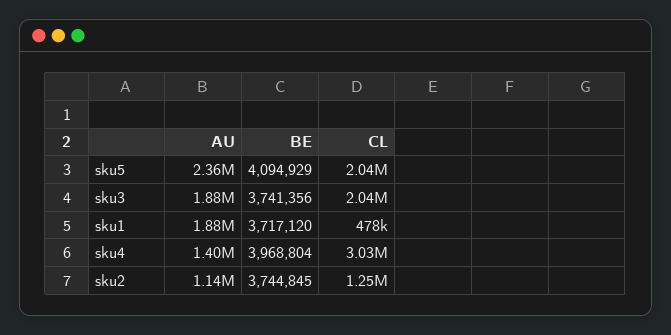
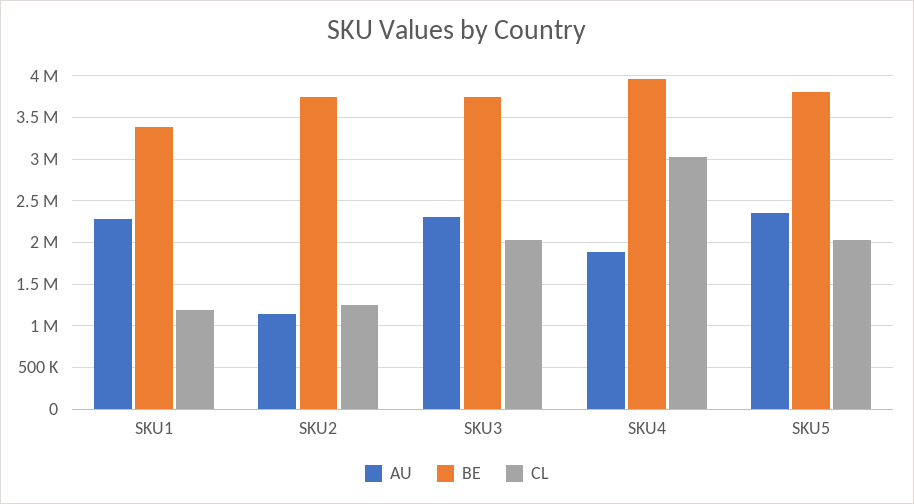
  {
    "AU": {
      "sku5": 2360000,
-     "sku3": 1880000,
+     "sku3": 2300000,
-     "sku1": 1880000,
+     "sku1": 2300000,
-     "sku4": 1400000,
+     "sku4": 1900000,
      "sku2": 1140000
    },
    "BE": {
-     "sku5": 4094929,
+     "sku5": 3800000,
      "sku3": 3741356,
-     "sku1": 3717120,
+     "sku1": 3400000,
      "sku4": 3968804,
      "sku2": 3744845
    },
    "CL": {
      "sku5": 2040000,
      "sku3": 2040000,
-     "sku1": 478000,
+     "sku1": 1200000,
      "sku4": 3030000,
      "sku2": 1250000
    }
  }

